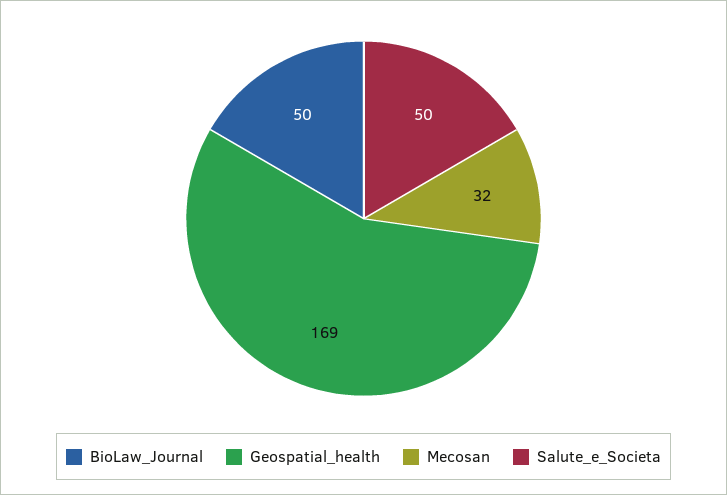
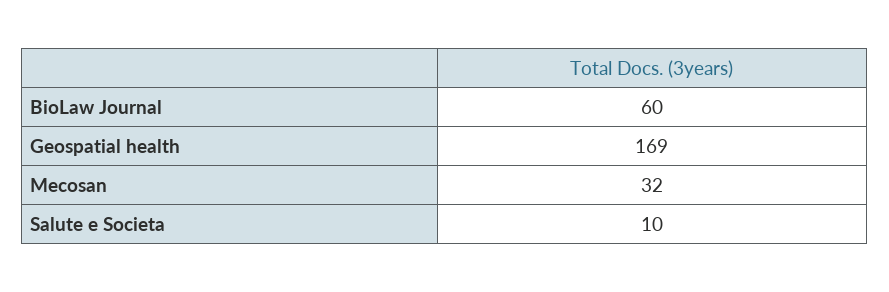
  {
-   "BioLaw_Journal": 50,
+   "BioLaw_Journal": 60,
    "Geospatial_health": 169,
    "Mecosan": 32,
-   "Salute_e_Societa": 50
+   "Salute_e_Societa": 10
  }

